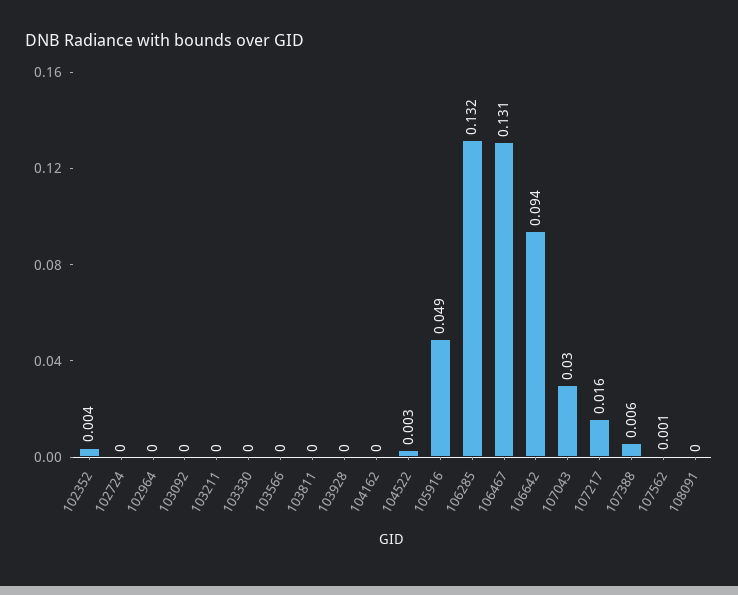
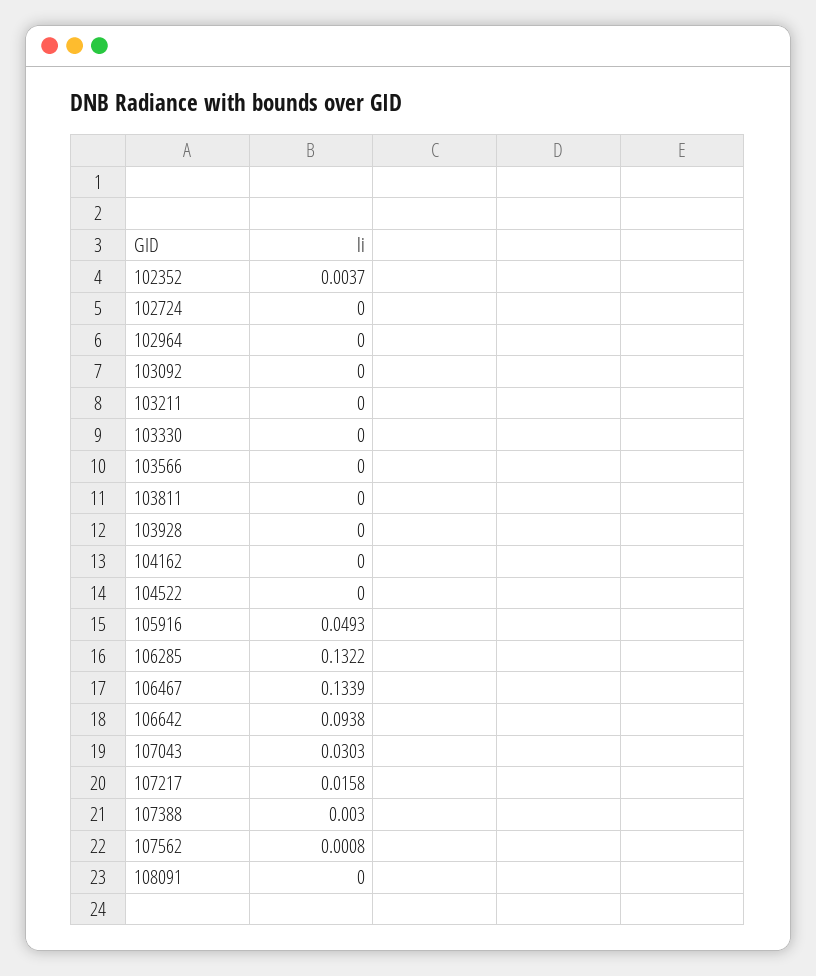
  {
    "102352": 0.0037,
    "102724": 0,
    "102964": 0,
    "103092": 0,
    "103211": 0,
    "103330": 0,
    "103566": 0,
    "103811": 0,
    "103928": 0,
    "104162": 0,
-   "104522": 0.003,
+   "104522": 0,
    "105916": 0.0493,
    "106285": 0.1322,
-   "106467": 0.131,
+   "106467": 0.1339,
    "106642": 0.0938,
    "107043": 0.0303,
    "107217": 0.0158,
-   "107388": 0.006,
+   "107388": 0.003,
    "107562": 0.0008,
    "108091": 0
  }

